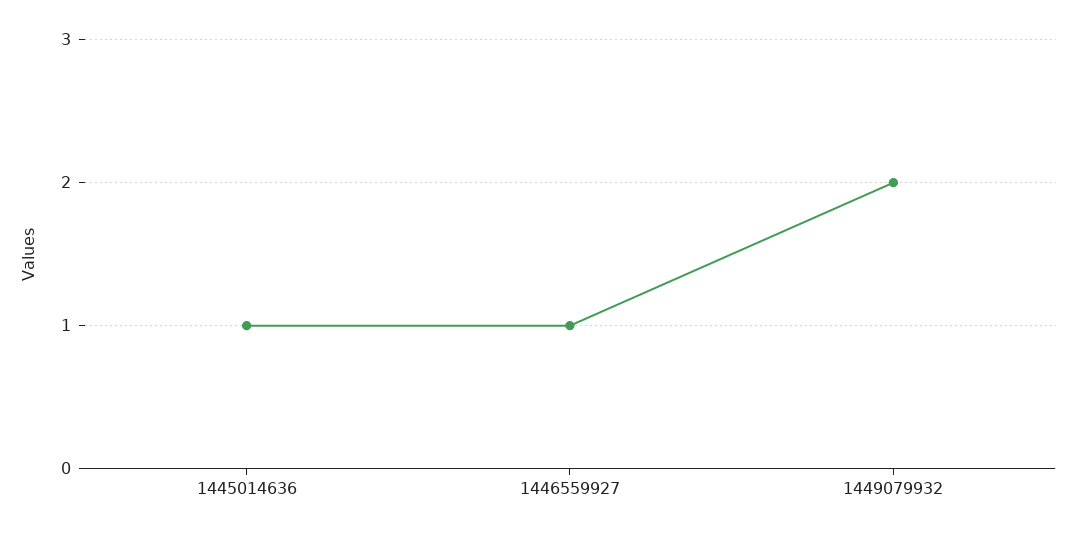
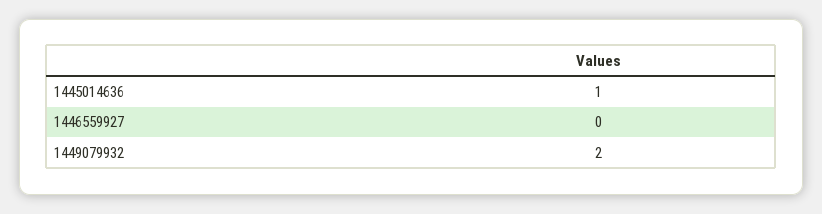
  {
    "1445014636": 1,
-   "1446559927": 1,
+   "1446559927": 0,
    "1449079932": 2
  }

